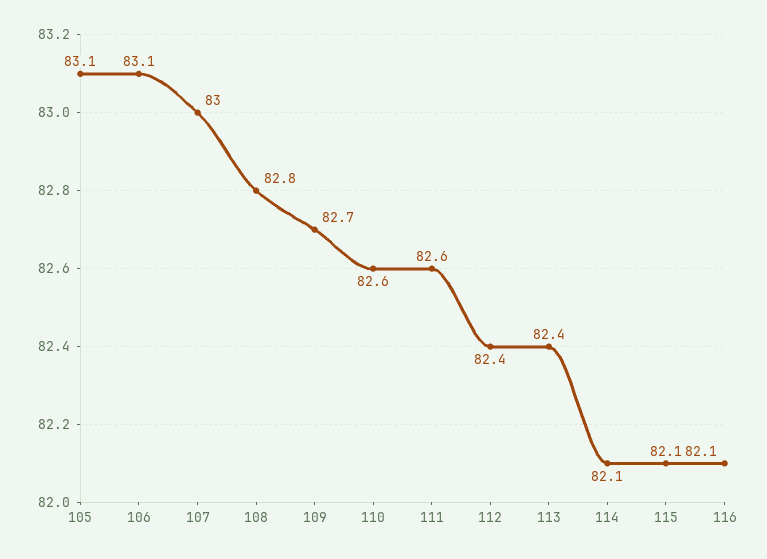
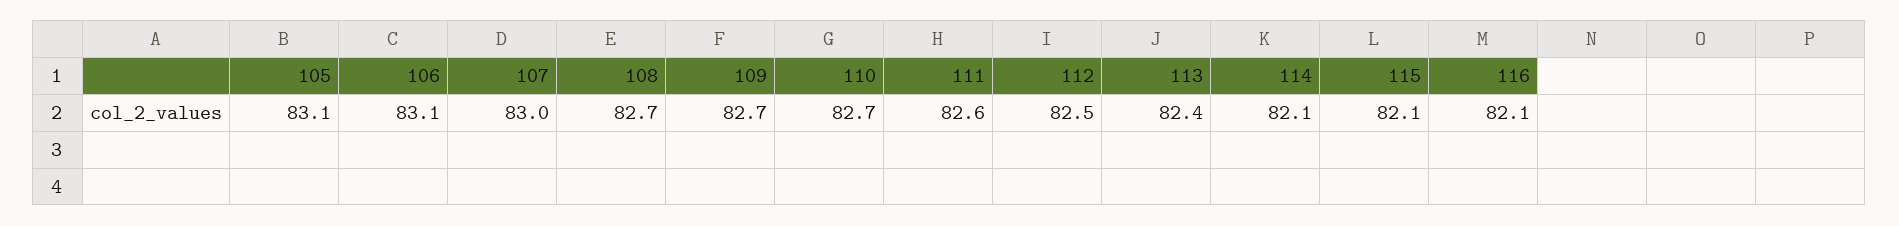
  {
    "105": 83.1,
    "106": 83.1,
    "107": 83,
-   "108": 82.8,
+   "108": 82.7,
    "109": 82.7,
-   "110": 82.6,
+   "110": 82.7,
    "111": 82.6,
-   "112": 82.4,
+   "112": 82.5,
    "113": 82.4,
    "114": 82.1,
    "115": 82.1,
    "116": 82.1
  }

